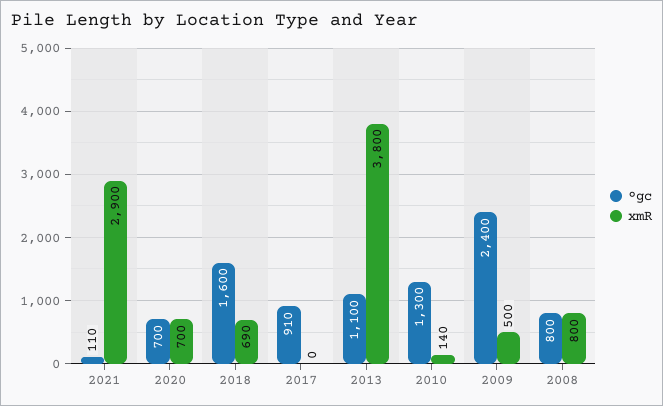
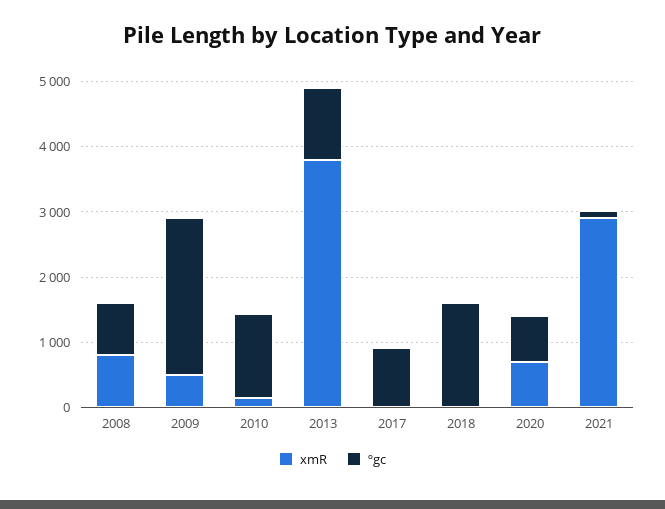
  {
    "ºgc": {
      "2021": 110,
      "2020": 700,
      "2018": 1600,
      "2017": 910,
      "2013": 1100,
      "2010": 1300,
      "2009": 2400,
      "2008": 800
    },
    "xmR": {
      "2021": 2900,
      "2020": 700,
-     "2018": 690,
+     "2018": 0,
      "2017": 0,
      "2013": 3800,
      "2010": 140,
      "2009": 500,
      "2008": 800
    }
  }

